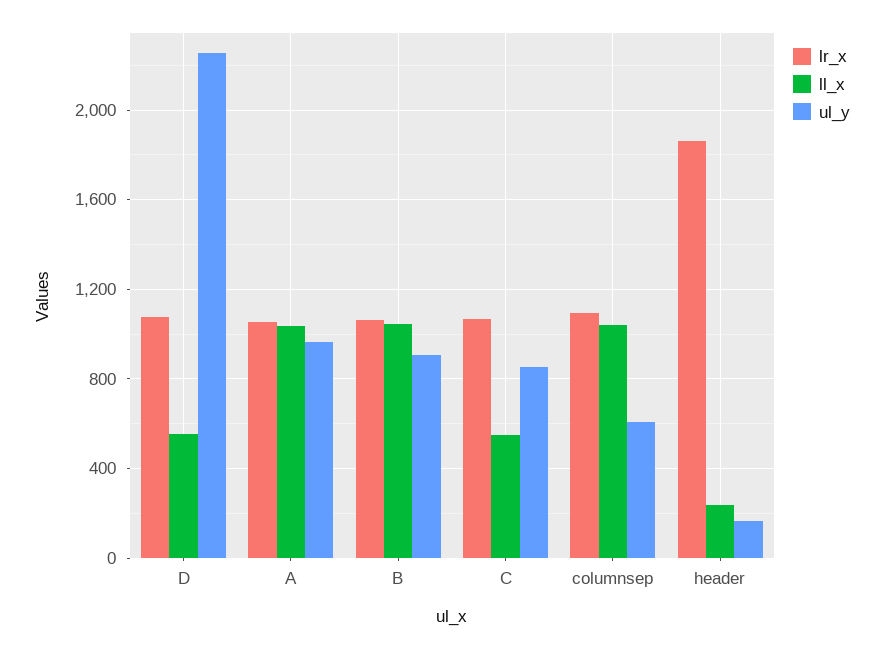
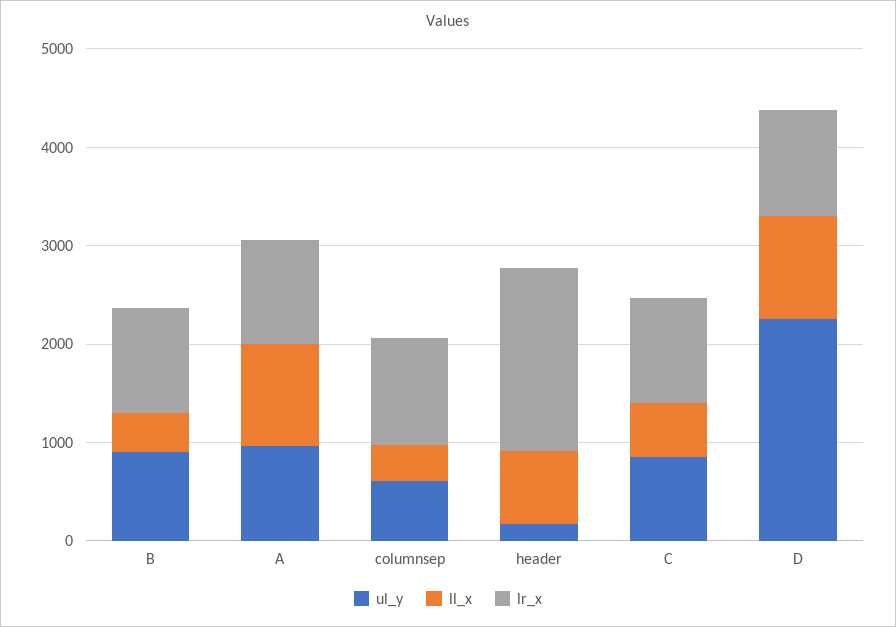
  {
    "lr_x": {
      "D": 1050,
      "A": 1050,
      "B": 1050,
      "C": 1050,
      "columnsep": 1100,
      "header": 1850
    },
    "ll_x": {
-     "D": 550,
+     "D": 1000,
      "A": 1050,
-     "B": 1050,
+     "B": 400,
      "C": 550,
-     "columnsep": 1050,
+     "columnsep": 400,
-     "header": 250
+     "header": 800
    },
    "ul_y": {
      "D": 2250,
      "A": 950,
      "B": 900,
      "C": 850,
      "columnsep": 600,
      "header": 150
    }
  }

